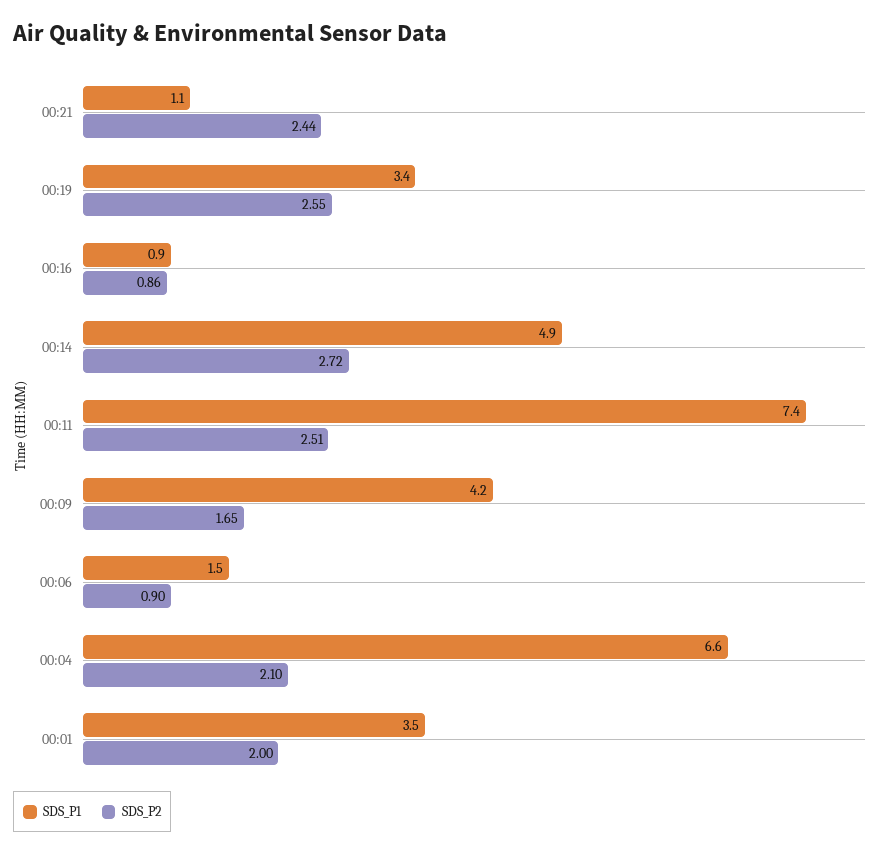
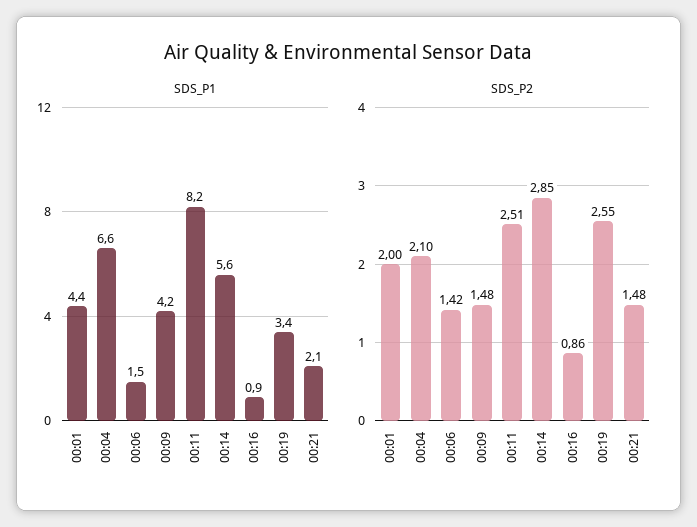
  {
    "SDS_P1": {
-     "00:21": 1.1,
+     "00:21": 2.1,
      "00:19": 3.4,
      "00:16": 0.9,
-     "00:14": 4.9,
+     "00:14": 5.6,
-     "00:11": 7.4,
+     "00:11": 8.2,
      "00:09": 4.2,
      "00:06": 1.5,
      "00:04": 6.6,
-     "00:01": 3.5
+     "00:01": 4.4
    },
    "SDS_P2": {
-     "00:21": 2.44,
+     "00:21": 1.48,
      "00:19": 2.55,
      "00:16": 0.86,
-     "00:14": 2.72,
+     "00:14": 2.85,
      "00:11": 2.51,
-     "00:09": 1.65,
+     "00:09": 1.48,
-     "00:06": 0.9,
+     "00:06": 1.42,
      "00:04": 2.1,
      "00:01": 2
    }
  }

